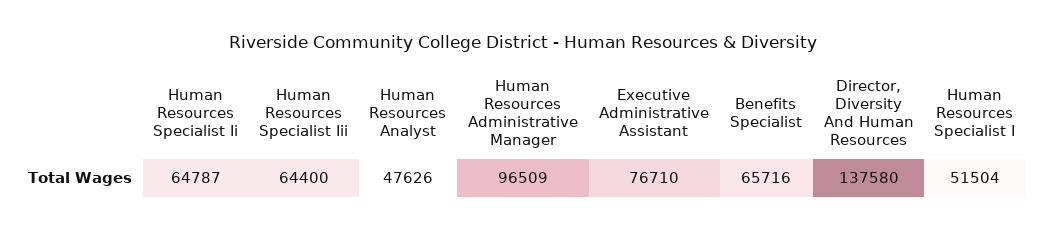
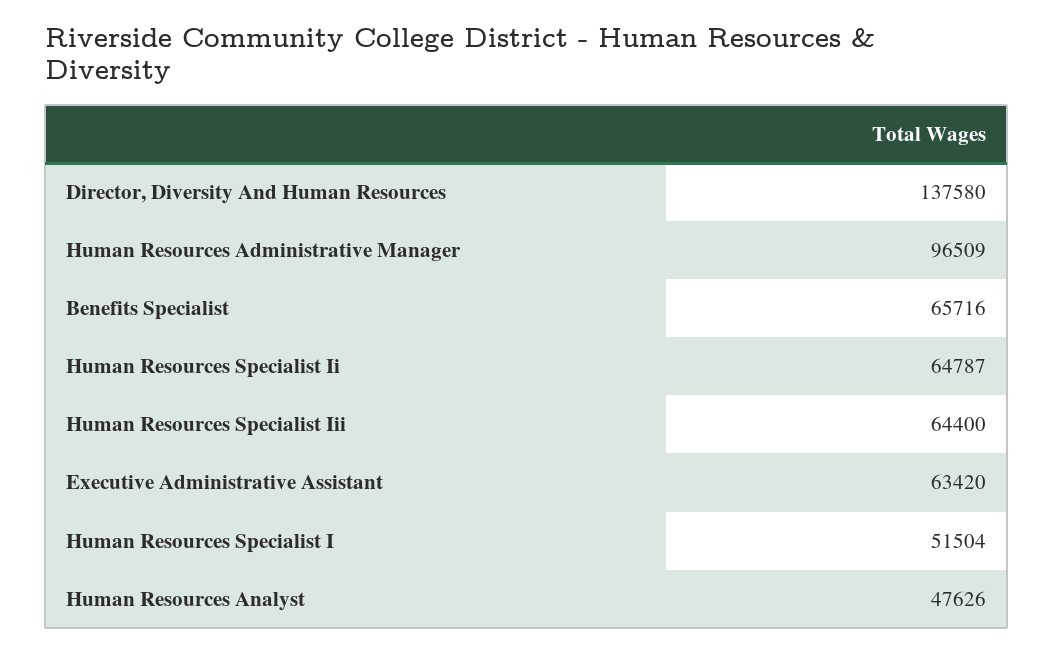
  {
    "Human Resources Specialist Ii": 64787,
    "Human Resources Specialist Iii": 64400,
    "Human Resources Analyst": 47626,
    "Human Resources Administrative Manager": 96509,
-   "Executive Administrative Assistant": 76710,
+   "Executive Administrative Assistant": 63420,
    "Benefits Specialist": 65716,
    "Director, Diversity And Human Resources": 137580,
    "Human Resources Specialist I": 51504
  }

